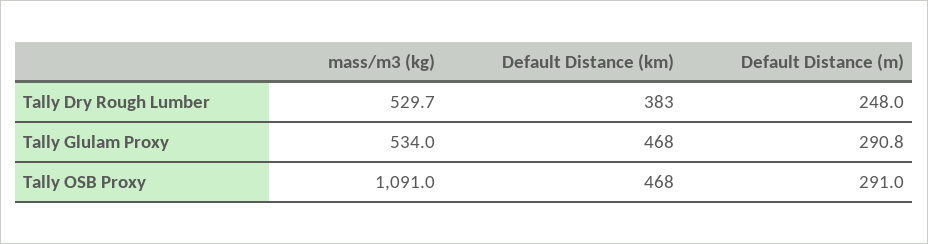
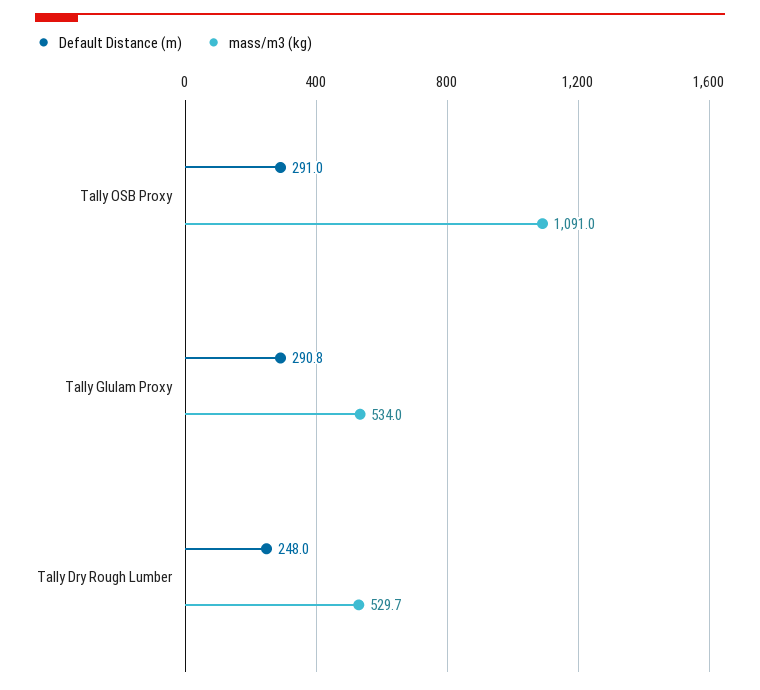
  {
    "mass/m3 (kg)": {
      "Tally Dry Rough Lumber": 529.7,
      "Tally Glulam Proxy": 534,
      "Tally OSB Proxy": 1091
    },
-   "Default Distance (km)": {
-     "Tally Dry Rough Lumber": 383,
-     "Tally Glulam Proxy": 468,
-     "Tally OSB Proxy": 468
-   },
    "Default Distance (m)": {
      "Tally Dry Rough Lumber": 248,
      "Tally Glulam Proxy": 290.8,
      "Tally OSB Proxy": 291
    }
  }

